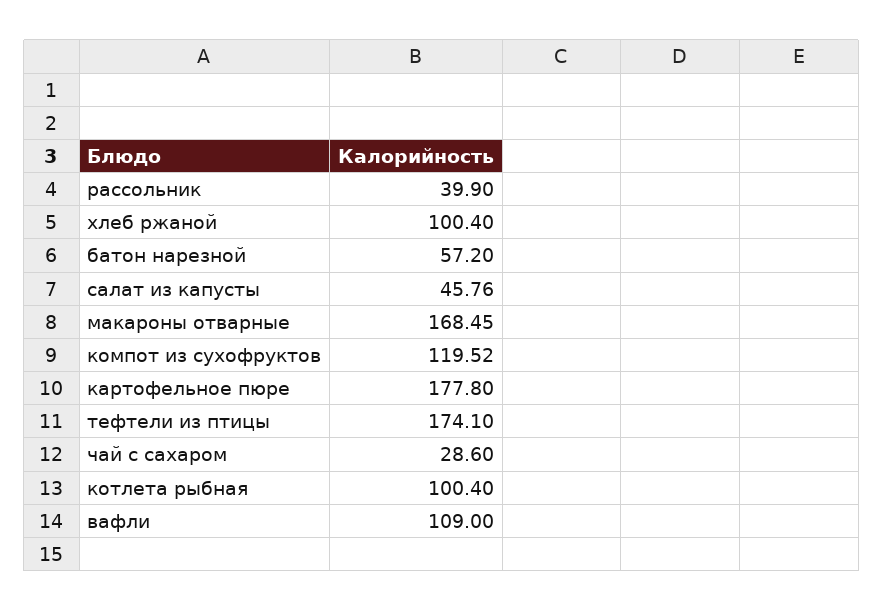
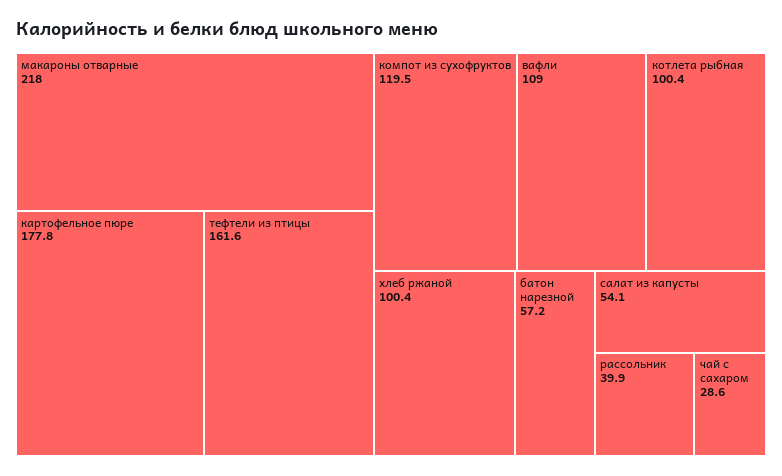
  {
    "рассольник": 39.9,
    "хлеб ржаной": 100.4,
    "батон нарезной": 57.2,
-   "салат из капусты": 45.76,
+   "салат из капусты": 54.1,
-   "макароны отварные": 168.45,
+   "макароны отварные": 218,
    "компот из сухофруктов": 119.52,
    "картофельное пюре": 177.8,
-   "тефтели из птицы": 174.1,
+   "тефтели из птицы": 161.6,
    "чай с сахаром": 28.6,
    "котлета рыбная": 100.4,
    "вафли": 109
  }

